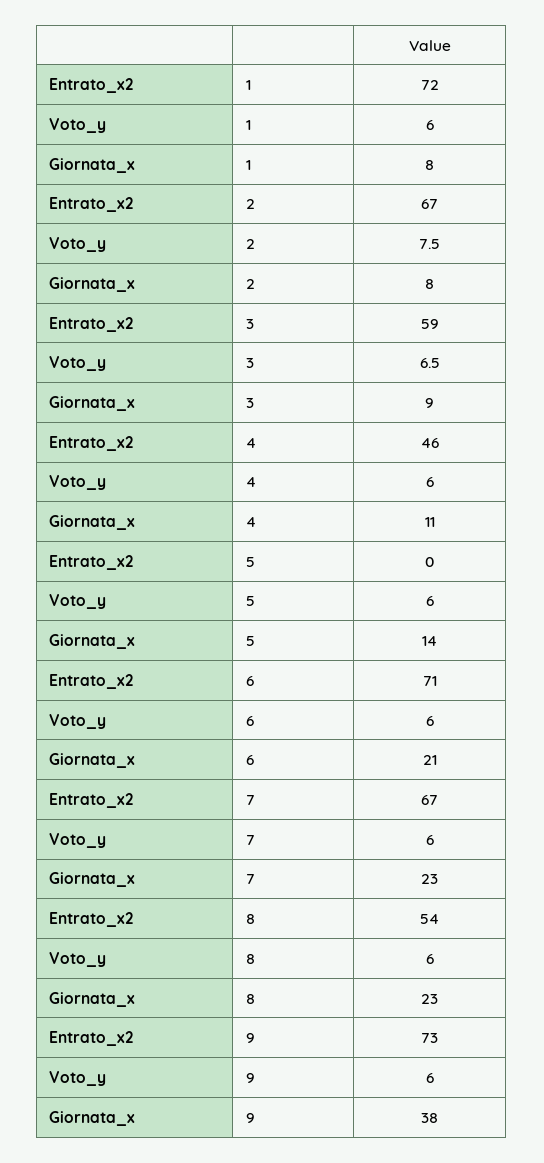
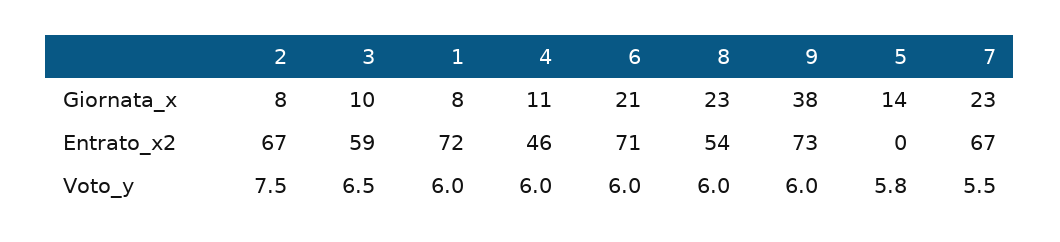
  {
    "Entrato_x2": {
      "1": 72,
      "2": 67,
      "3": 59,
      "4": 46,
      "5": 0,
      "6": 71,
      "7": 67,
      "8": 54,
      "9": 73
    },
    "Voto_y": {
      "1": 6,
      "2": 7.5,
      "3": 6.5,
      "4": 6,
-     "5": 6,
+     "5": 5.8,
      "6": 6,
-     "7": 6,
+     "7": 5.5,
      "8": 6,
      "9": 6
    },
    "Giornata_x": {
      "1": 8,
      "2": 8,
-     "3": 9,
+     "3": 10,
      "4": 11,
      "5": 14,
      "6": 21,
      "7": 23,
      "8": 23,
      "9": 38
    }
  }

